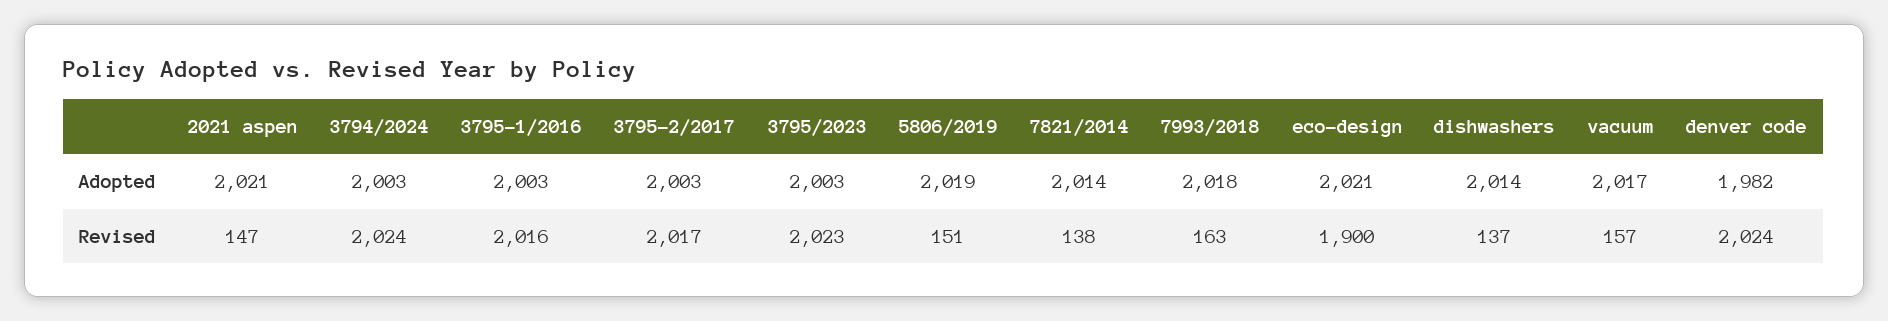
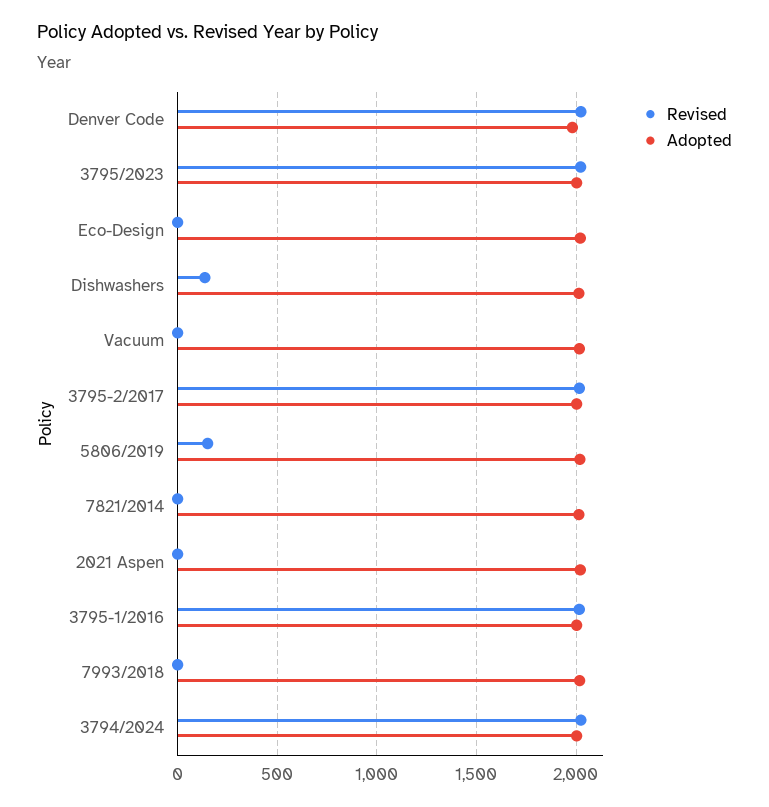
  {
    "Adopted": {
      "2021 aspen": 2021,
      "3794/2024": 2003,
      "3795-1/2016": 2003,
      "3795-2/2017": 2003,
      "3795/2023": 2003,
      "5806/2019": 2019,
      "7821/2014": 2014,
      "7993/2018": 2018,
      "eco-design": 2021,
      "dishwashers": 2014,
      "vacuum": 2017,
      "denver code": 1982
    },
    "Revised": {
-     "2021 aspen": 147,
+     "2021 aspen": 0,
      "3794/2024": 2024,
      "3795-1/2016": 2016,
      "3795-2/2017": 2017,
      "3795/2023": 2023,
      "5806/2019": 151,
-     "7821/2014": 138,
+     "7821/2014": 0,
-     "7993/2018": 163,
+     "7993/2018": 0,
-     "eco-design": 1900,
+     "eco-design": 0,
      "dishwashers": 137,
-     "vacuum": 157,
+     "vacuum": 0,
      "denver code": 2024
    }
  }

